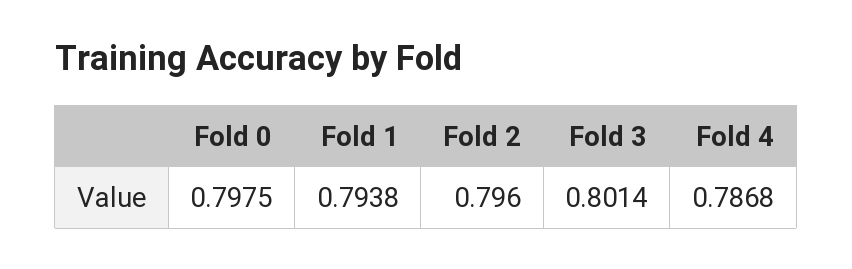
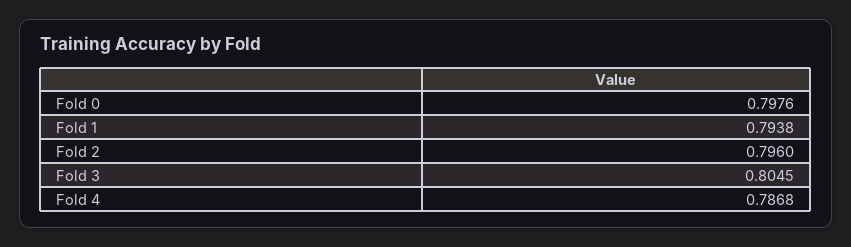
  {
-   "Fold 0": 0.7975,
+   "Fold 0": 0.7976,
    "Fold 1": 0.7938,
    "Fold 2": 0.796,
-   "Fold 3": 0.8014,
+   "Fold 3": 0.8045,
    "Fold 4": 0.7868
  }

